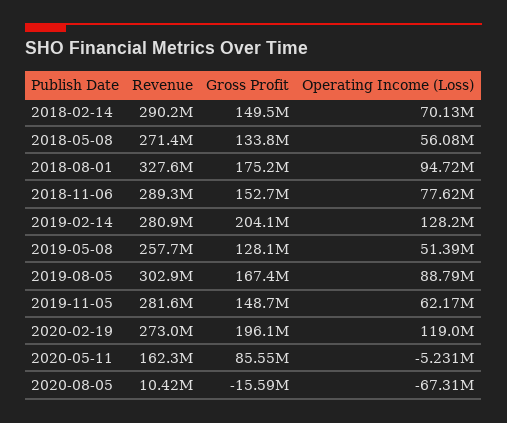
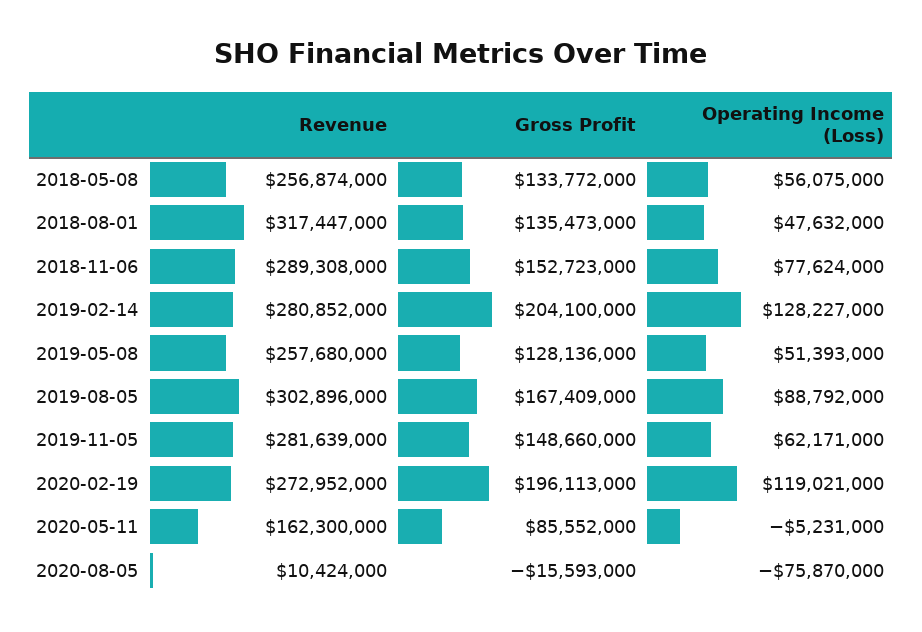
  {
    "Revenue": {
-     "2018-02-14": 290200000,
-     "2018-05-08": 271400000,
+     "2018-05-08": 256874000,
-     "2018-08-01": 327600000,
+     "2018-08-01": 317447000,
      "2018-11-06": 289308000,
      "2019-02-14": 280852000,
      "2019-05-08": 257680000,
      "2019-08-05": 302896000,
      "2019-11-05": 281639000,
      "2020-02-19": 272952000,
      "2020-05-11": 162300000,
      "2020-08-05": 10424000
    },
    "Gross Profit": {
-     "2018-02-14": 149500000,
      "2018-05-08": 133772000,
-     "2018-08-01": 175200000,
+     "2018-08-01": 135473000,
      "2018-11-06": 152723000,
      "2019-02-14": 204100000,
      "2019-05-08": 128136000,
      "2019-08-05": 167409000,
      "2019-11-05": 148660000,
      "2020-02-19": 196113000,
      "2020-05-11": 85552000,
      "2020-08-05": -15593000
    },
    "Operating Income (Loss)": {
-     "2018-02-14": 70130000,
      "2018-05-08": 56075000,
-     "2018-08-01": 94720000,
+     "2018-08-01": 47632000,
      "2018-11-06": 77624000,
      "2019-02-14": 128227000,
      "2019-05-08": 51393000,
      "2019-08-05": 88792000,
      "2019-11-05": 62171000,
      "2020-02-19": 119021000,
      "2020-05-11": -5231000,
-     "2020-08-05": -67310000
+     "2020-08-05": -75870000
    }
  }

